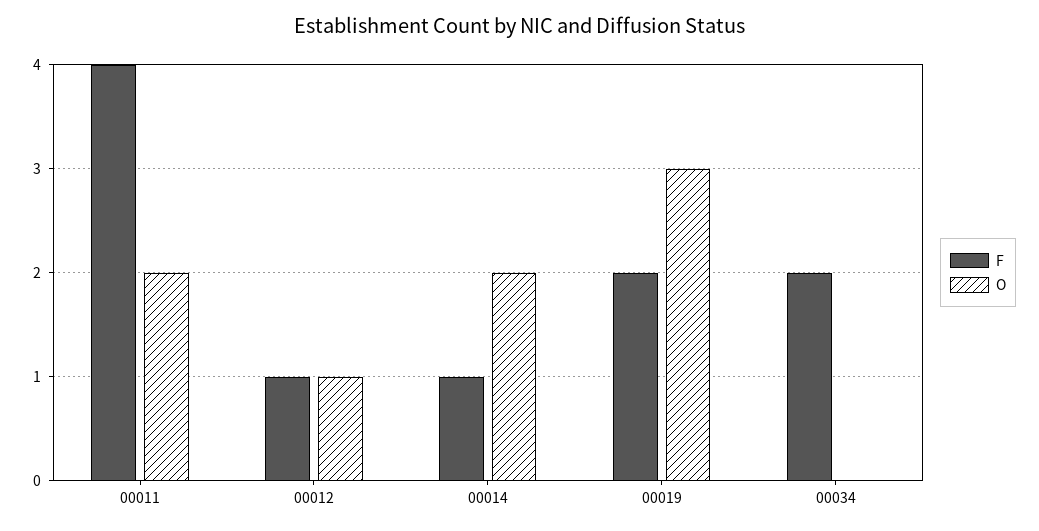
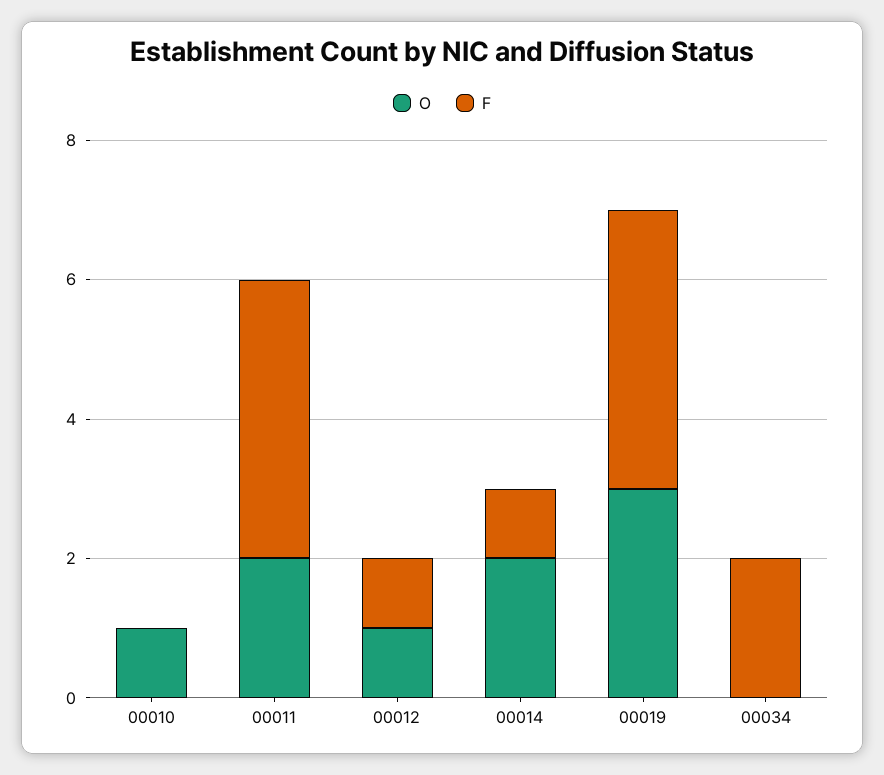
  {
    "F": {
      "00011": 4,
      "00012": 1,
      "00014": 1,
-     "00019": 2,
+     "00019": 4,
-     "00034": 2
+     "00034": 2,
+     "00010": 0
    },
    "O": {
      "00011": 2,
      "00012": 1,
      "00014": 2,
      "00019": 3,
-     "00034": 0
+     "00034": 0,
+     "00010": 1
    }
  }

